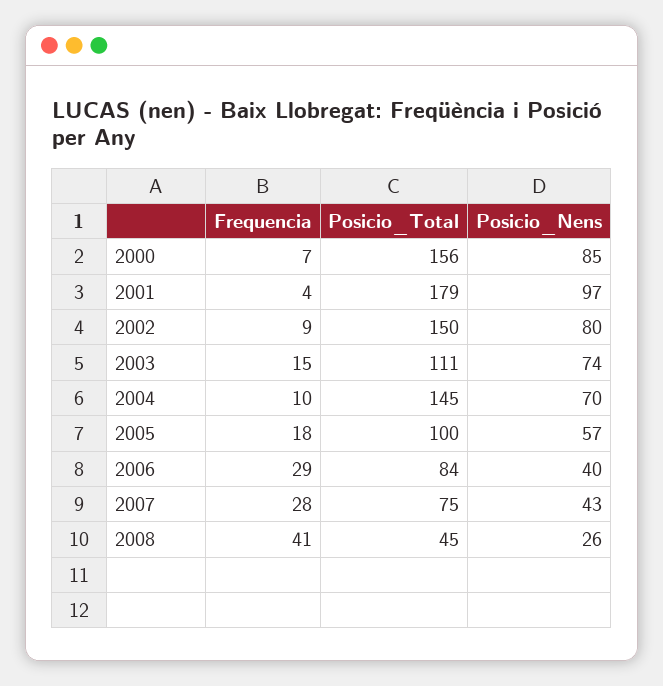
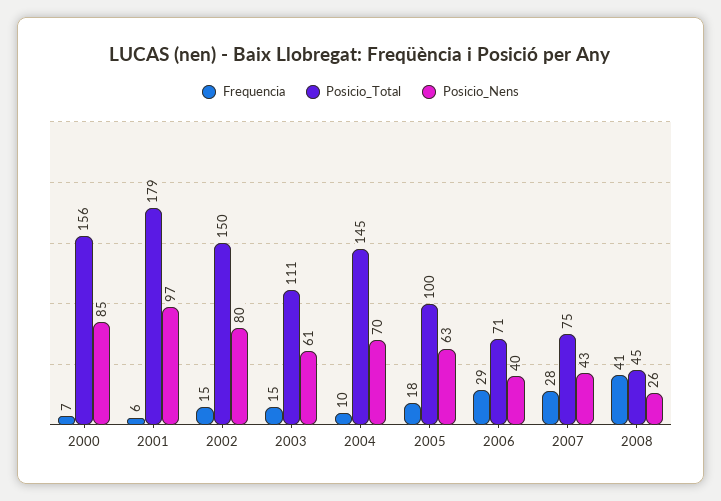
  {
    "Frequencia": {
      "2000": 7,
-     "2001": 4,
+     "2001": 6,
-     "2002": 9,
+     "2002": 15,
      "2003": 15,
      "2004": 10,
      "2005": 18,
      "2006": 29,
      "2007": 28,
      "2008": 41
    },
    "Posicio_Total": {
      "2000": 156,
      "2001": 179,
      "2002": 150,
      "2003": 111,
      "2004": 145,
      "2005": 100,
-     "2006": 84,
+     "2006": 71,
      "2007": 75,
      "2008": 45
    },
    "Posicio_Nens": {
      "2000": 85,
      "2001": 97,
      "2002": 80,
-     "2003": 74,
+     "2003": 61,
      "2004": 70,
-     "2005": 57,
+     "2005": 63,
      "2006": 40,
      "2007": 43,
      "2008": 26
    }
  }

